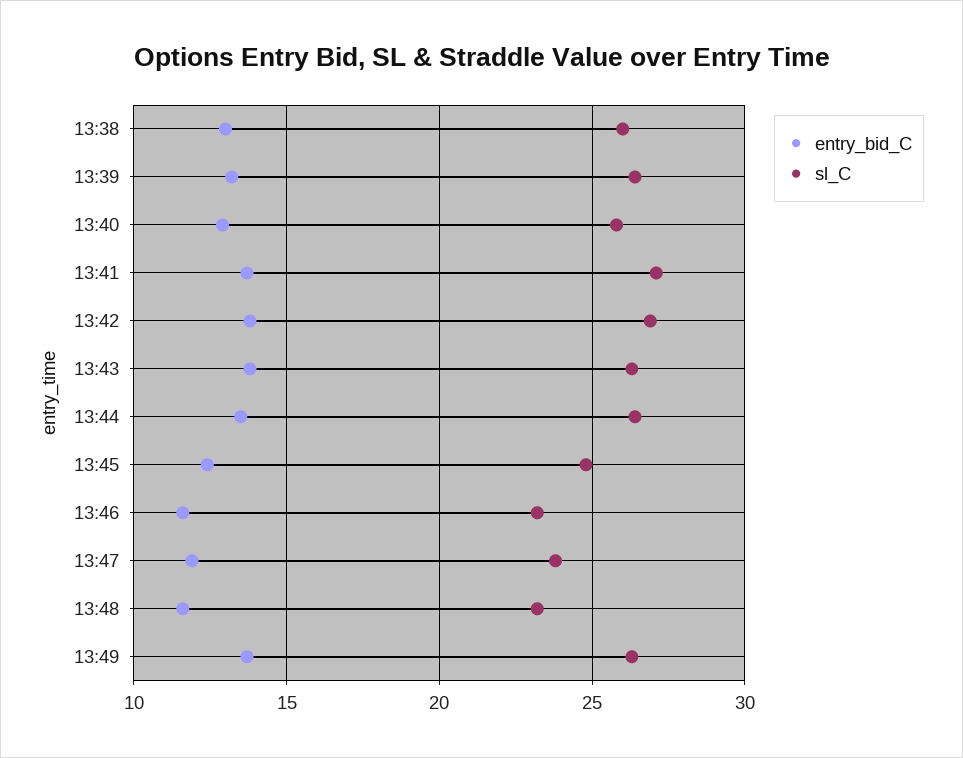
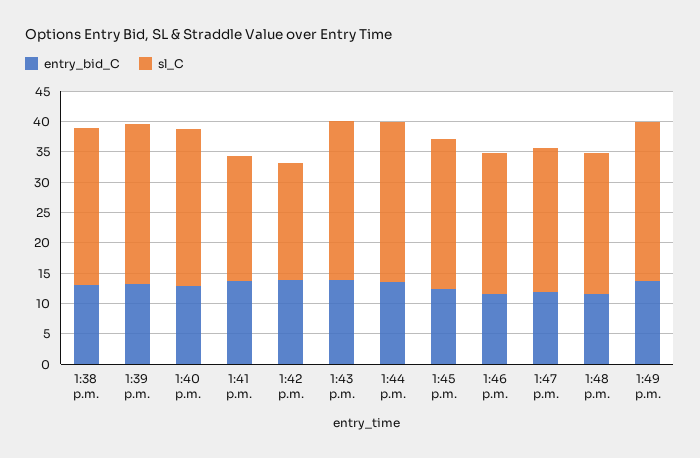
  {
    "entry_bid_C": {
      "13:38": 13,
      "13:39": 13,
      "13:40": 13,
      "13:41": 13.5,
      "13:42": 14,
      "13:43": 14,
      "13:44": 13.5,
      "13:45": 12.5,
      "13:46": 11.5,
      "13:47": 12,
      "13:48": 11.5,
      "13:49": 13.5
    },
    "sl_C": {
      "13:38": 26,
      "13:39": 26.5,
      "13:40": 26,
-     "13:41": 27,
+     "13:41": 20,
-     "13:42": 27,
+     "13:42": 20,
      "13:43": 26.5,
      "13:44": 26.5,
      "13:45": 25,
      "13:46": 23,
      "13:47": 24,
      "13:48": 23,
      "13:49": 26.5
    }
  }

